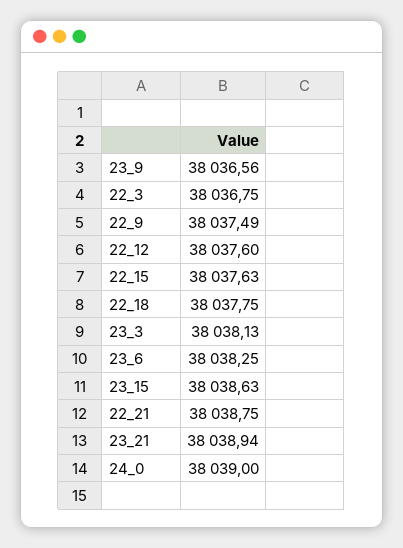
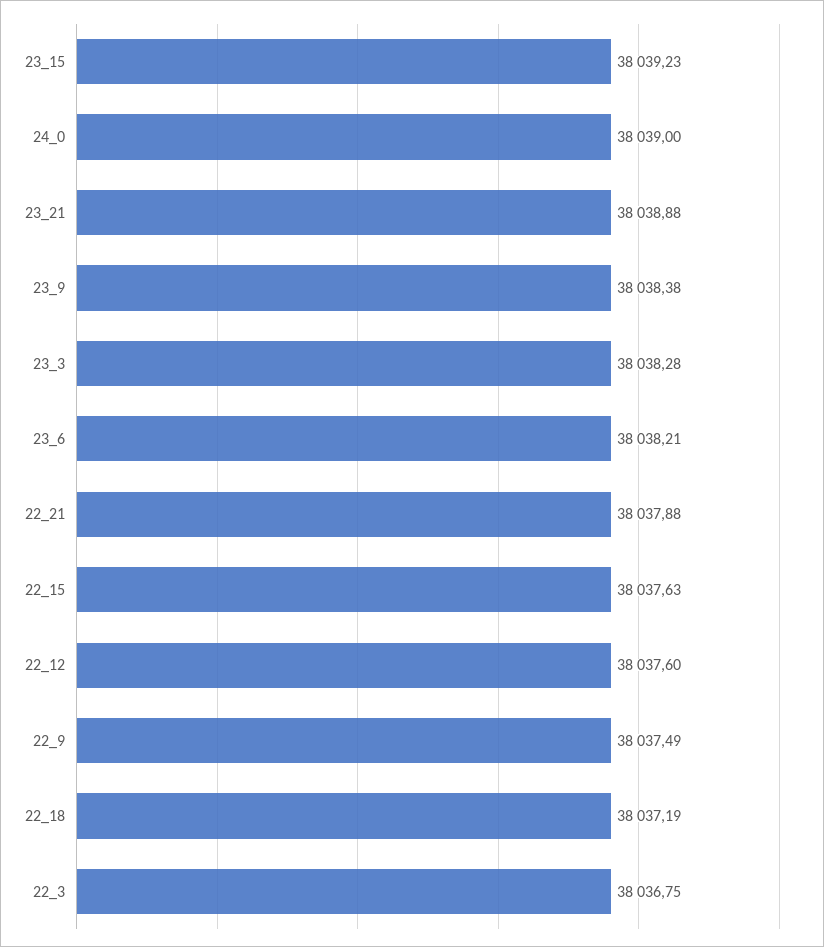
  {
-   "23_9": 38036.56,
+   "23_9": 38038.38,
    "22_3": 38036.75,
    "22_9": 38037.49,
    "22_12": 38037.6,
    "22_15": 38037.63,
-   "22_18": 38037.75,
+   "22_18": 38037.19,
-   "23_3": 38038.13,
+   "23_3": 38038.28,
-   "23_6": 38038.25,
+   "23_6": 38038.21,
-   "23_15": 38038.63,
+   "23_15": 38039.23,
-   "22_21": 38038.75,
+   "22_21": 38037.88,
-   "23_21": 38038.94,
+   "23_21": 38038.88,
    "24_0": 38039
  }

